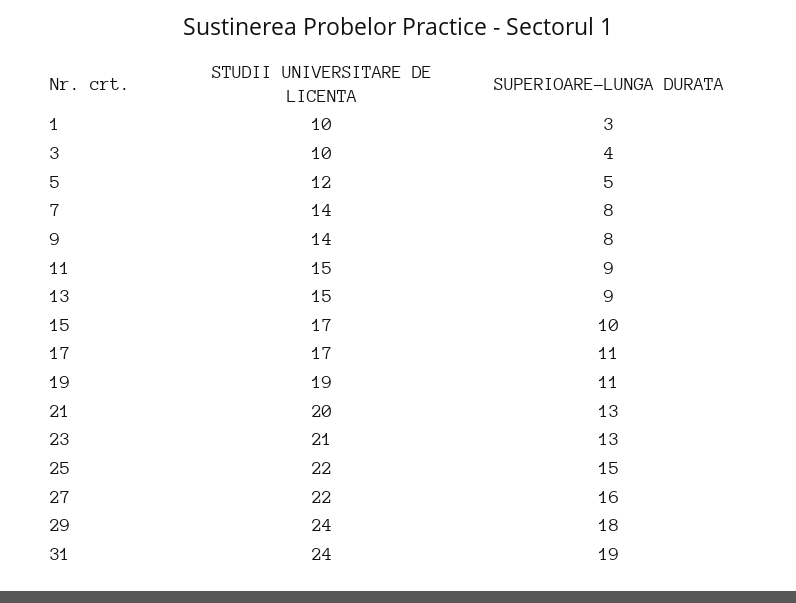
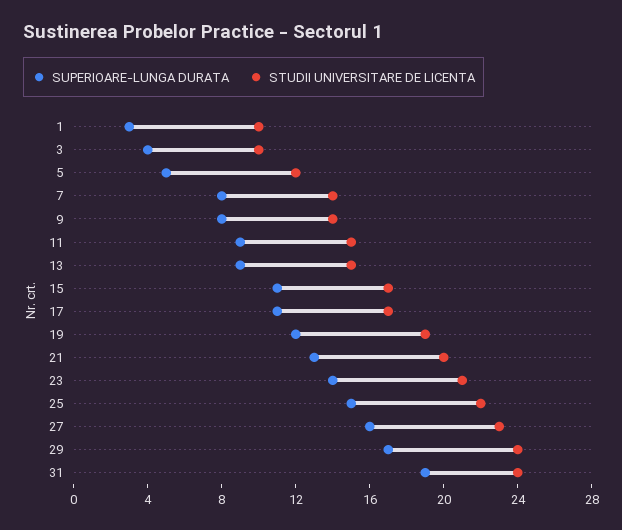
  {
    "STUDII UNIVERSITARE DE LICENTA": {
      "1": 10,
      "3": 10,
      "5": 12,
      "7": 14,
      "9": 14,
      "11": 15,
      "13": 15,
      "15": 17,
      "17": 17,
      "19": 19,
      "21": 20,
      "23": 21,
      "25": 22,
-     "27": 22,
+     "27": 23,
      "29": 24,
      "31": 24
    },
    "SUPERIOARE-LUNGA DURATA": {
      "1": 3,
      "3": 4,
      "5": 5,
      "7": 8,
      "9": 8,
      "11": 9,
      "13": 9,
-     "15": 10,
+     "15": 11,
      "17": 11,
-     "19": 11,
+     "19": 12,
      "21": 13,
-     "23": 13,
+     "23": 14,
      "25": 15,
      "27": 16,
-     "29": 18,
+     "29": 17,
      "31": 19
    }
  }

